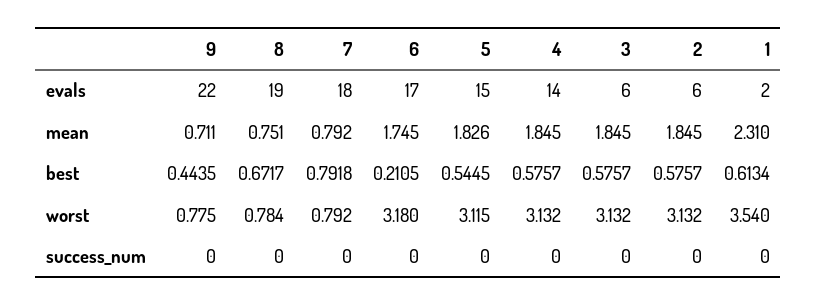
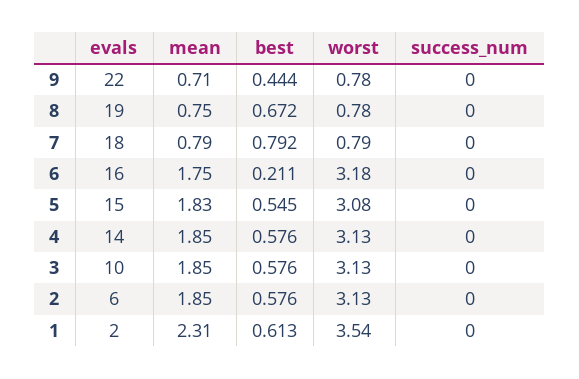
  {
    "9": {
      "evals": 22,
      "mean": 0.711,
      "best": 0.4435,
      "worst": 0.775,
      "success_num": 0
    },
    "8": {
      "evals": 19,
      "mean": 0.751,
      "best": 0.6717,
      "worst": 0.784,
      "success_num": 0
    },
    "7": {
      "evals": 18,
      "mean": 0.792,
      "best": 0.7918,
      "worst": 0.792,
      "success_num": 0
    },
    "6": {
-     "evals": 17,
+     "evals": 16,
      "mean": 1.745,
      "best": 0.2105,
      "worst": 3.18,
      "success_num": 0
    },
    "5": {
      "evals": 15,
      "mean": 1.826,
      "best": 0.5445,
-     "worst": 3.115,
+     "worst": 3.08,
      "success_num": 0
    },
    "4": {
      "evals": 14,
      "mean": 1.845,
      "best": 0.5757,
      "worst": 3.132,
      "success_num": 0
    },
    "3": {
-     "evals": 6,
+     "evals": 10,
      "mean": 1.845,
      "best": 0.5757,
      "worst": 3.132,
      "success_num": 0
    },
    "2": {
      "evals": 6,
      "mean": 1.845,
      "best": 0.5757,
      "worst": 3.132,
      "success_num": 0
    },
    "1": {
      "evals": 2,
      "mean": 2.31,
      "best": 0.6134,
      "worst": 3.54,
      "success_num": 0
    }
  }

